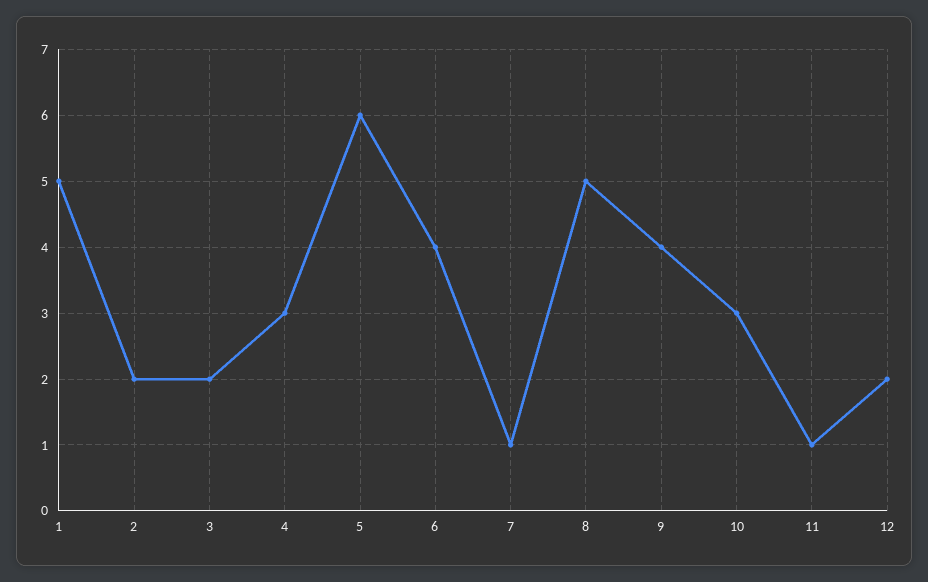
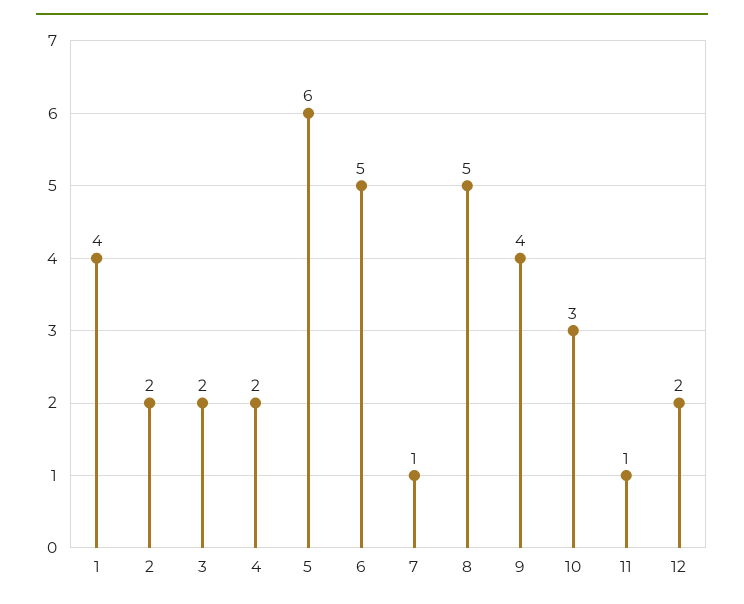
  {
-   "1": 5,
+   "1": 4,
    "2": 2,
    "3": 2,
-   "4": 3,
+   "4": 2,
    "5": 6,
-   "6": 4,
+   "6": 5,
    "7": 1,
    "8": 5,
    "9": 4,
    "10": 3,
    "11": 1,
    "12": 2
  }

